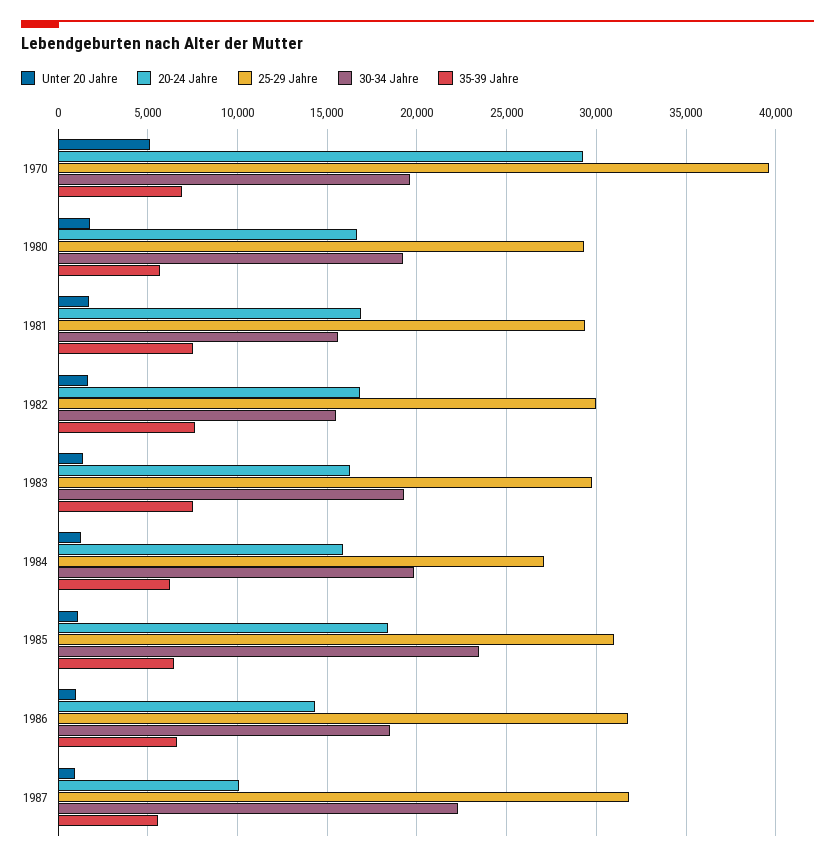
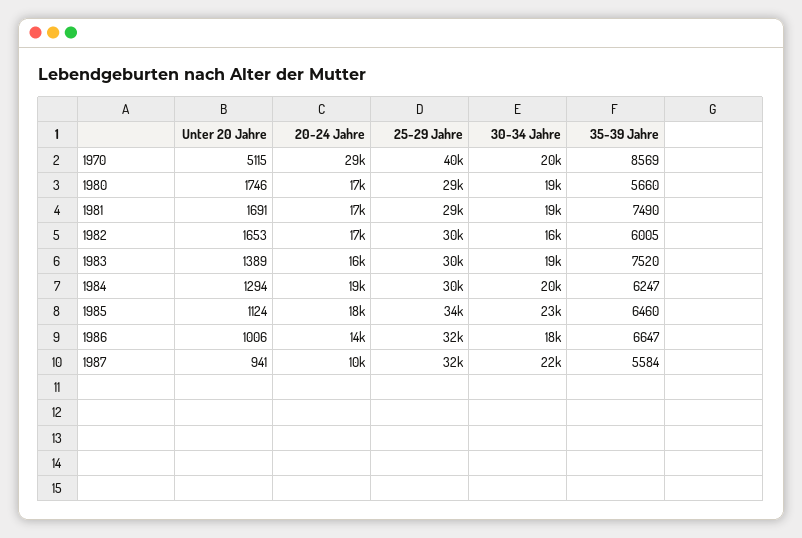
  {
    "Unter 20 Jahre": {
      "1970": 5115,
      "1980": 1746,
      "1981": 1691,
      "1982": 1653,
      "1983": 1389,
      "1984": 1294,
      "1985": 1124,
      "1986": 1006,
      "1987": 941
    },
    "20-24 Jahre": {
      "1970": 29000,
      "1980": 17000,
      "1981": 17000,
      "1982": 17000,
      "1983": 16000,
-     "1984": 16000,
+     "1984": 19000,
      "1985": 18000,
      "1986": 14000,
      "1987": 10000
    },
    "25-29 Jahre": {
      "1970": 40000,
      "1980": 29000,
      "1981": 29000,
      "1982": 30000,
      "1983": 30000,
-     "1984": 27000,
+     "1984": 30000,
-     "1985": 31000,
+     "1985": 34000,
      "1986": 32000,
      "1987": 32000
    },
    "30-34 Jahre": {
      "1970": 20000,
      "1980": 19000,
-     "1981": 15500,
+     "1981": 19000,
      "1982": 16000,
      "1983": 19000,
      "1984": 20000,
      "1985": 23000,
      "1986": 18000,
      "1987": 22000
    },
    "35-39 Jahre": {
-     "1970": 7000,
+     "1970": 8569,
      "1980": 5660,
      "1981": 7490,
-     "1982": 7500,
+     "1982": 6005,
      "1983": 7520,
      "1984": 6247,
      "1985": 6460,
      "1986": 6647,
      "1987": 5584
    }
  }

